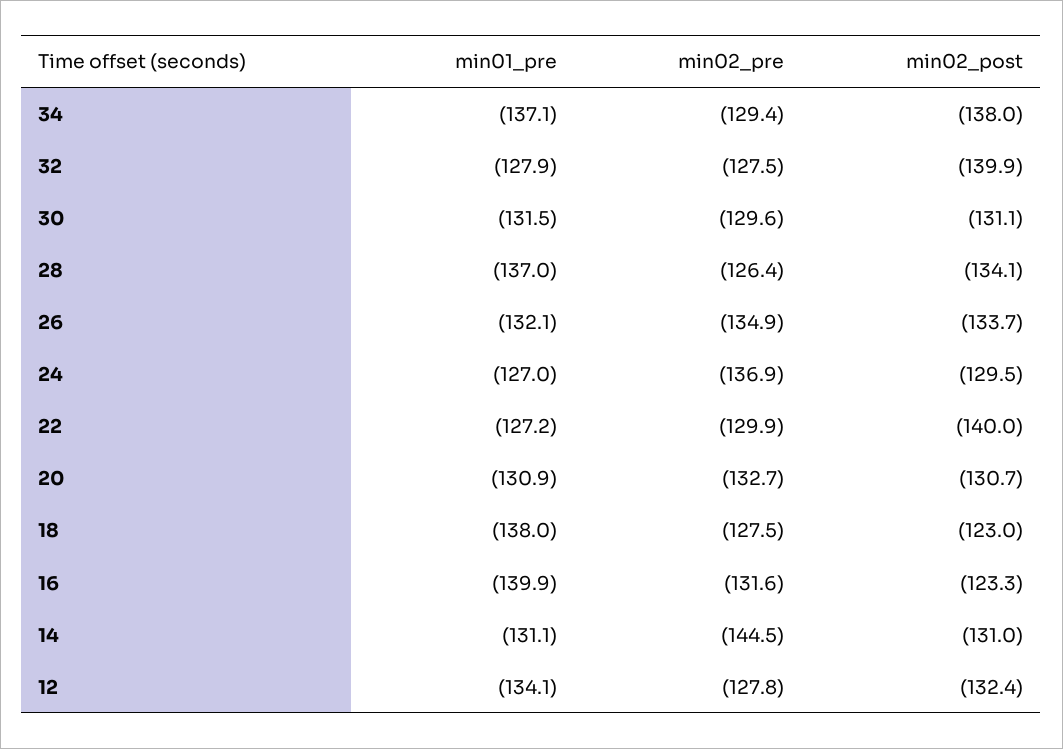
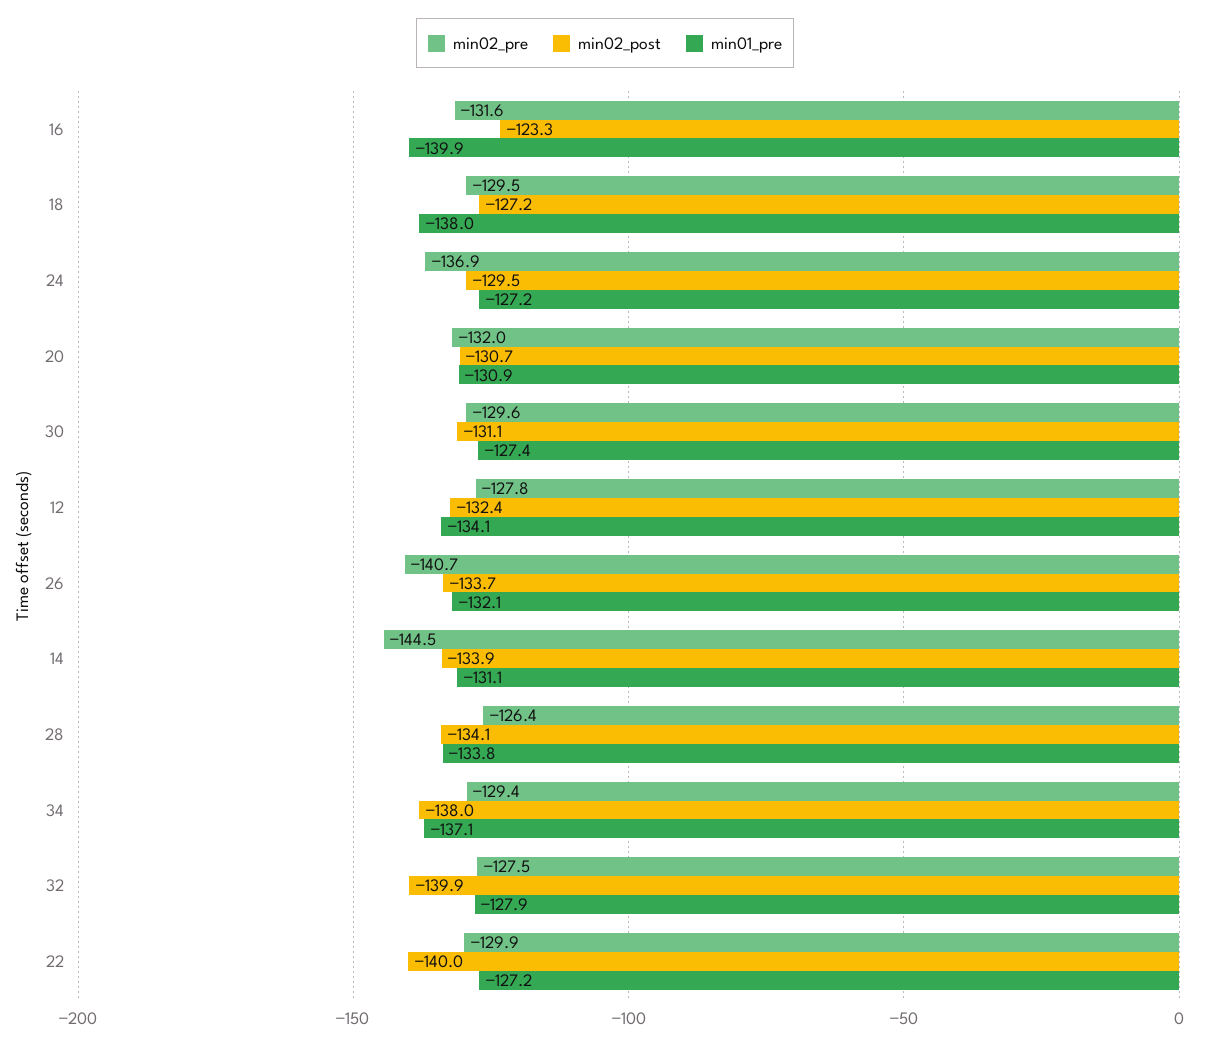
  {
    "min01_pre": {
      "34": -137.1,
      "32": -127.9,
-     "30": -131.5,
+     "30": -127.4,
-     "28": -137,
+     "28": -133.8,
      "26": -132.1,
-     "24": -127,
+     "24": -127.2,
      "22": -127.2,
      "20": -130.9,
      "18": -138,
      "16": -139.9,
      "14": -131.1,
      "12": -134.1
    },
    "min02_pre": {
      "34": -129.4,
      "32": -127.5,
      "30": -129.6,
      "28": -126.4,
-     "26": -134.9,
+     "26": -140.7,
      "24": -136.9,
      "22": -129.9,
-     "20": -132.7,
+     "20": -132,
-     "18": -127.5,
+     "18": -129.5,
      "16": -131.6,
      "14": -144.5,
      "12": -127.8
    },
    "min02_post": {
      "34": -138,
      "32": -139.9,
      "30": -131.1,
      "28": -134.1,
      "26": -133.7,
      "24": -129.5,
      "22": -140,
      "20": -130.7,
-     "18": -123,
+     "18": -127.2,
      "16": -123.3,
-     "14": -131,
+     "14": -133.9,
      "12": -132.4
    }
  }

